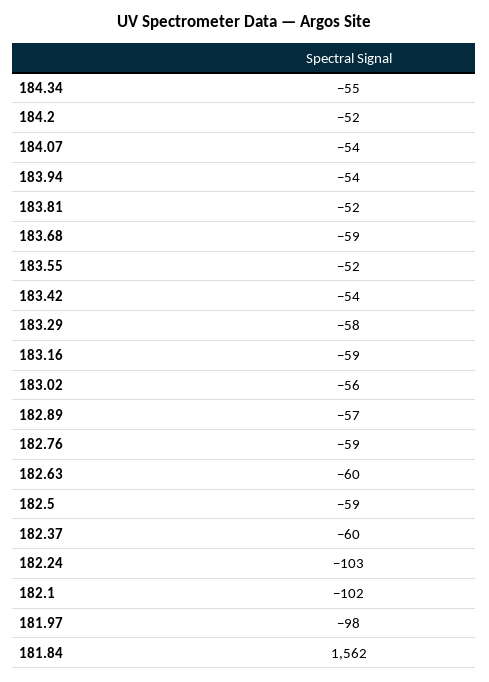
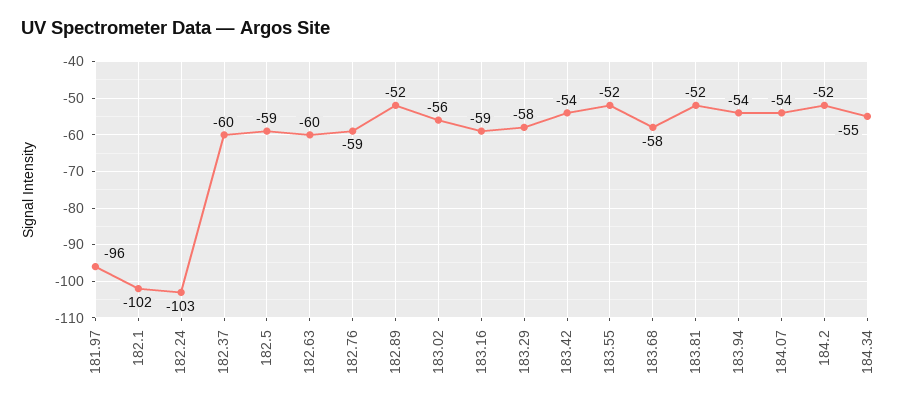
  {
    "184.34": -55,
    "184.2": -52,
    "184.07": -54,
    "183.94": -54,
    "183.81": -52,
-   "183.68": -59,
+   "183.68": -58,
    "183.55": -52,
    "183.42": -54,
    "183.29": -58,
    "183.16": -59,
    "183.02": -56,
-   "182.89": -57,
+   "182.89": -52,
    "182.76": -59,
    "182.63": -60,
    "182.5": -59,
    "182.37": -60,
    "182.24": -103,
    "182.1": -102,
-   "181.97": -98,
+   "181.97": -96
-   "181.84": 1562
  }

